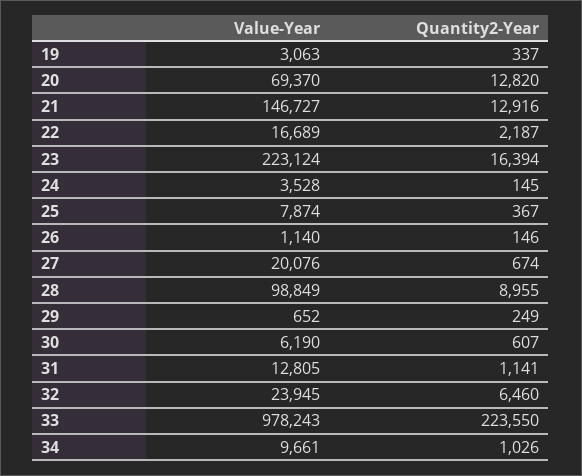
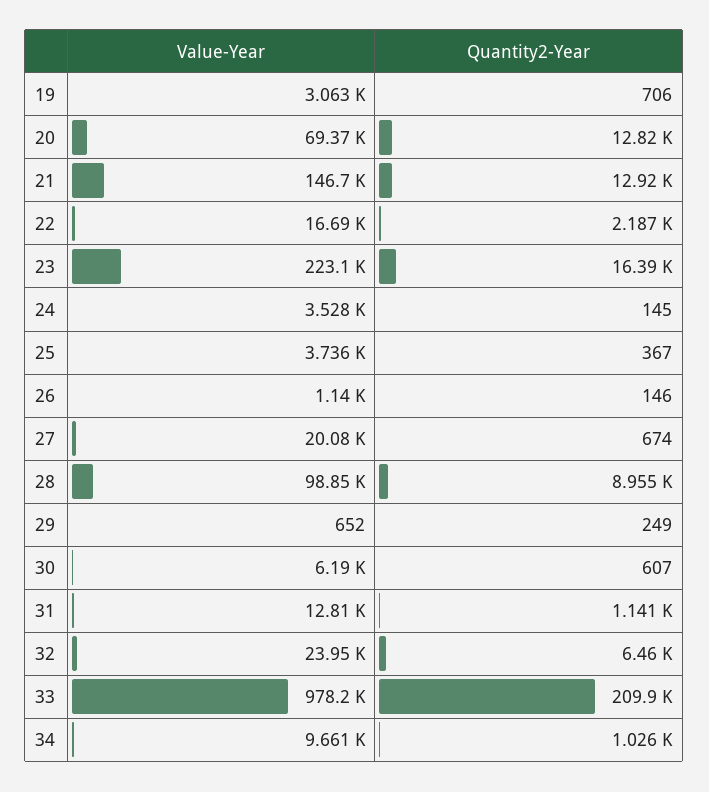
  {
    "Value-Year": {
      "19": 3063,
      "20": 69370,
      "21": 146727,
      "22": 16689,
      "23": 223124,
      "24": 3528,
-     "25": 7874,
+     "25": 3736,
      "26": 1140,
      "27": 20076,
      "28": 98849,
      "29": 652,
      "30": 6190,
      "31": 12805,
      "32": 23945,
      "33": 978243,
      "34": 9661
    },
    "Quantity2-Year": {
-     "19": 337,
+     "19": 706,
      "20": 12820,
      "21": 12916,
      "22": 2187,
      "23": 16394,
      "24": 145,
      "25": 367,
      "26": 146,
      "27": 674,
      "28": 8955,
      "29": 249,
      "30": 607,
      "31": 1141,
      "32": 6460,
-     "33": 223550,
+     "33": 209900,
      "34": 1026
    }
  }

